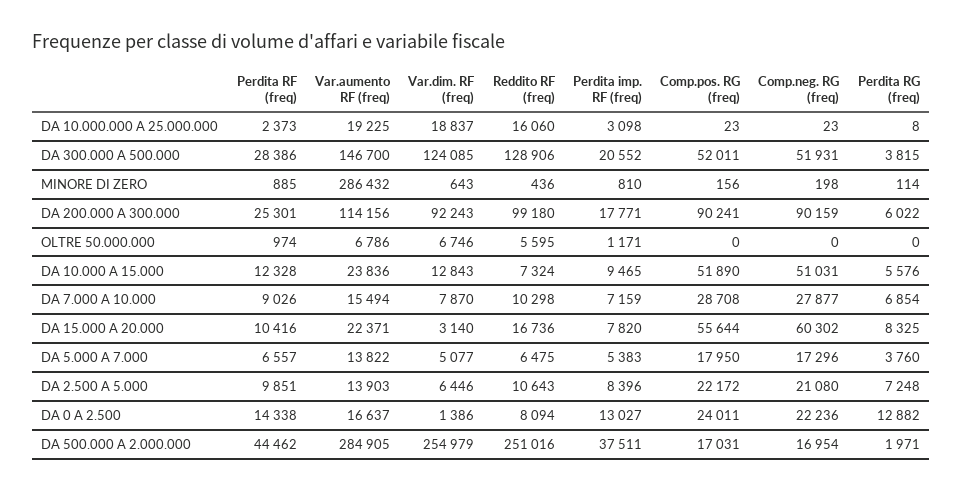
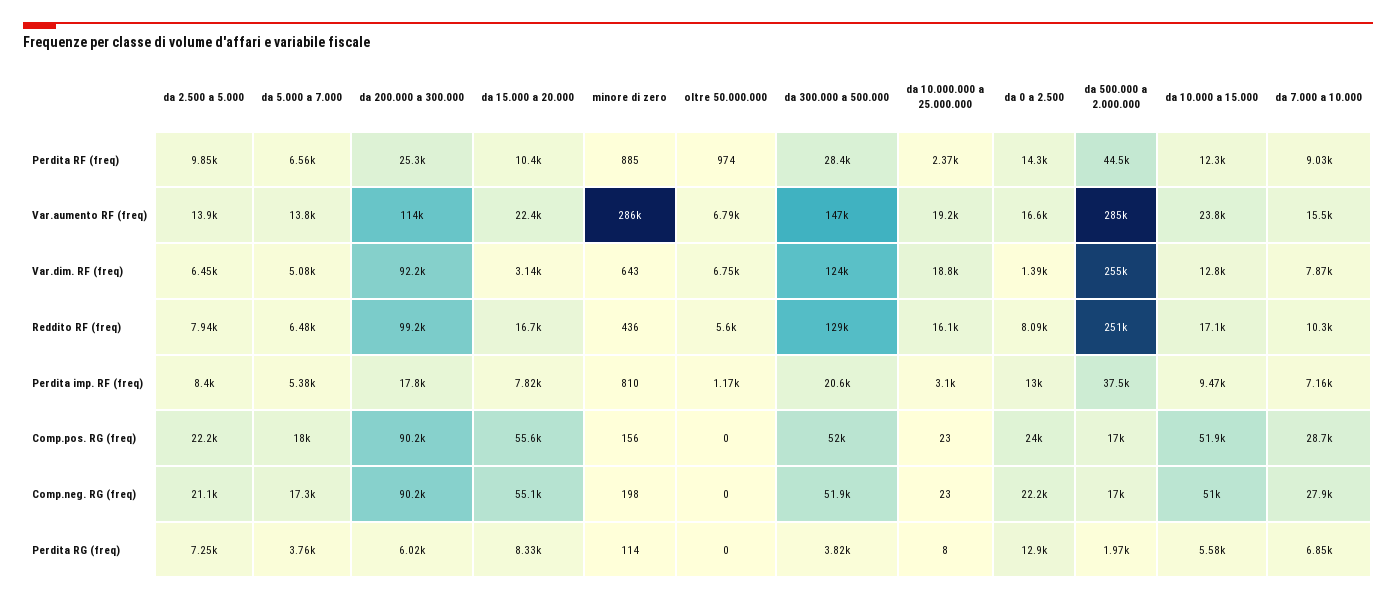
  {
    "Perdita RF (freq)": {
      "DA 10.000.000 A 25.000.000": 2373,
      "DA 300.000 A 500.000": 28386,
      "MINORE DI ZERO": 885,
      "DA 200.000 A 300.000": 25301,
      "OLTRE 50.000.000": 974,
      "DA 10.000 A 15.000": 12328,
      "DA 7.000 A 10.000": 9026,
      "DA 15.000 A 20.000": 10416,
      "DA 5.000 A 7.000": 6557,
      "DA 2.500 A 5.000": 9851,
      "DA 0 A 2.500": 14338,
      "DA 500.000 A 2.000.000": 44462
    },
    "Var.aumento RF (freq)": {
      "DA 10.000.000 A 25.000.000": 19225,
      "DA 300.000 A 500.000": 146700,
      "MINORE DI ZERO": 286432,
      "DA 200.000 A 300.000": 114156,
      "OLTRE 50.000.000": 6786,
      "DA 10.000 A 15.000": 23836,
      "DA 7.000 A 10.000": 15494,
      "DA 15.000 A 20.000": 22371,
      "DA 5.000 A 7.000": 13822,
      "DA 2.500 A 5.000": 13903,
      "DA 0 A 2.500": 16637,
      "DA 500.000 A 2.000.000": 284905
    },
    "Var.dim. RF (freq)": {
      "DA 10.000.000 A 25.000.000": 18837,
      "DA 300.000 A 500.000": 124085,
      "MINORE DI ZERO": 643,
      "DA 200.000 A 300.000": 92243,
      "OLTRE 50.000.000": 6746,
      "DA 10.000 A 15.000": 12843,
      "DA 7.000 A 10.000": 7870,
      "DA 15.000 A 20.000": 3140,
      "DA 5.000 A 7.000": 5077,
      "DA 2.500 A 5.000": 6446,
      "DA 0 A 2.500": 1386,
      "DA 500.000 A 2.000.000": 254979
    },
    "Reddito RF (freq)": {
      "DA 10.000.000 A 25.000.000": 16060,
      "DA 300.000 A 500.000": 128906,
      "MINORE DI ZERO": 436,
      "DA 200.000 A 300.000": 99180,
      "OLTRE 50.000.000": 5595,
-     "DA 10.000 A 15.000": 7324,
+     "DA 10.000 A 15.000": 17100,
      "DA 7.000 A 10.000": 10298,
      "DA 15.000 A 20.000": 16736,
      "DA 5.000 A 7.000": 6475,
-     "DA 2.500 A 5.000": 10643,
+     "DA 2.500 A 5.000": 7940,
      "DA 0 A 2.500": 8094,
      "DA 500.000 A 2.000.000": 251016
    },
    "Perdita imp. RF (freq)": {
      "DA 10.000.000 A 25.000.000": 3098,
      "DA 300.000 A 500.000": 20552,
      "MINORE DI ZERO": 810,
      "DA 200.000 A 300.000": 17771,
      "OLTRE 50.000.000": 1171,
      "DA 10.000 A 15.000": 9465,
      "DA 7.000 A 10.000": 7159,
      "DA 15.000 A 20.000": 7820,
      "DA 5.000 A 7.000": 5383,
      "DA 2.500 A 5.000": 8396,
      "DA 0 A 2.500": 13027,
      "DA 500.000 A 2.000.000": 37511
    },
    "Comp.pos. RG (freq)": {
      "DA 10.000.000 A 25.000.000": 23,
      "DA 300.000 A 500.000": 52011,
      "MINORE DI ZERO": 156,
      "DA 200.000 A 300.000": 90241,
      "OLTRE 50.000.000": 0,
      "DA 10.000 A 15.000": 51890,
      "DA 7.000 A 10.000": 28708,
      "DA 15.000 A 20.000": 55644,
      "DA 5.000 A 7.000": 17950,
      "DA 2.500 A 5.000": 22172,
      "DA 0 A 2.500": 24011,
      "DA 500.000 A 2.000.000": 17031
    },
    "Comp.neg. RG (freq)": {
      "DA 10.000.000 A 25.000.000": 23,
      "DA 300.000 A 500.000": 51931,
      "MINORE DI ZERO": 198,
      "DA 200.000 A 300.000": 90159,
      "OLTRE 50.000.000": 0,
      "DA 10.000 A 15.000": 51031,
      "DA 7.000 A 10.000": 27877,
-     "DA 15.000 A 20.000": 60302,
+     "DA 15.000 A 20.000": 55100,
      "DA 5.000 A 7.000": 17296,
      "DA 2.500 A 5.000": 21080,
      "DA 0 A 2.500": 22236,
      "DA 500.000 A 2.000.000": 16954
    },
    "Perdita RG (freq)": {
      "DA 10.000.000 A 25.000.000": 8,
      "DA 300.000 A 500.000": 3815,
      "MINORE DI ZERO": 114,
      "DA 200.000 A 300.000": 6022,
      "OLTRE 50.000.000": 0,
      "DA 10.000 A 15.000": 5576,
      "DA 7.000 A 10.000": 6854,
      "DA 15.000 A 20.000": 8325,
      "DA 5.000 A 7.000": 3760,
      "DA 2.500 A 5.000": 7248,
      "DA 0 A 2.500": 12882,
      "DA 500.000 A 2.000.000": 1971
    }
  }

